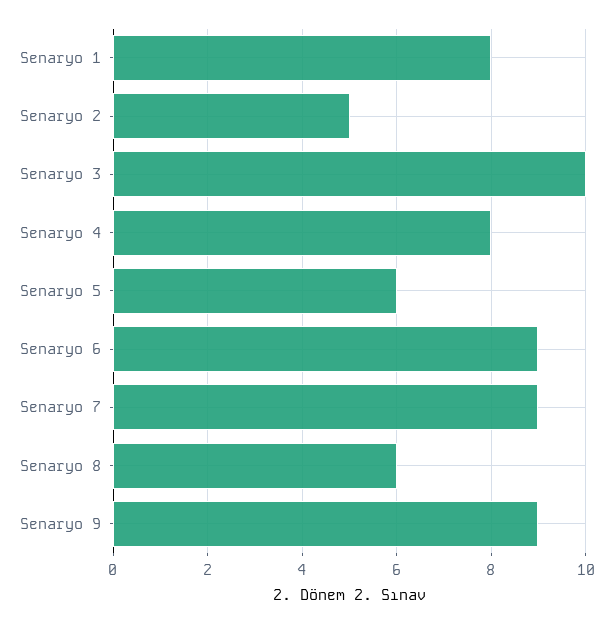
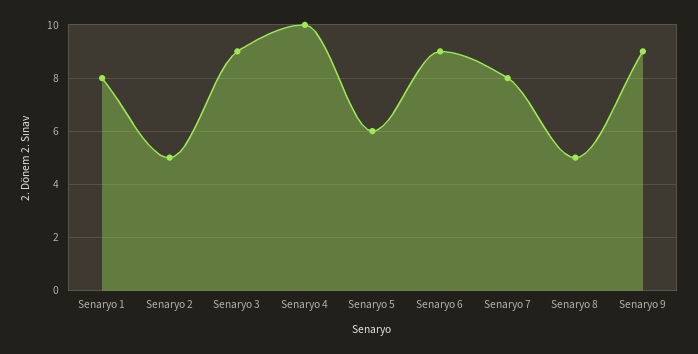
  {
    "Senaryo 1": 8,
    "Senaryo 2": 5,
-   "Senaryo 3": 10,
+   "Senaryo 3": 9,
-   "Senaryo 4": 8,
+   "Senaryo 4": 10,
    "Senaryo 5": 6,
    "Senaryo 6": 9,
-   "Senaryo 7": 9,
+   "Senaryo 7": 8,
-   "Senaryo 8": 6,
+   "Senaryo 8": 5,
    "Senaryo 9": 9
  }

